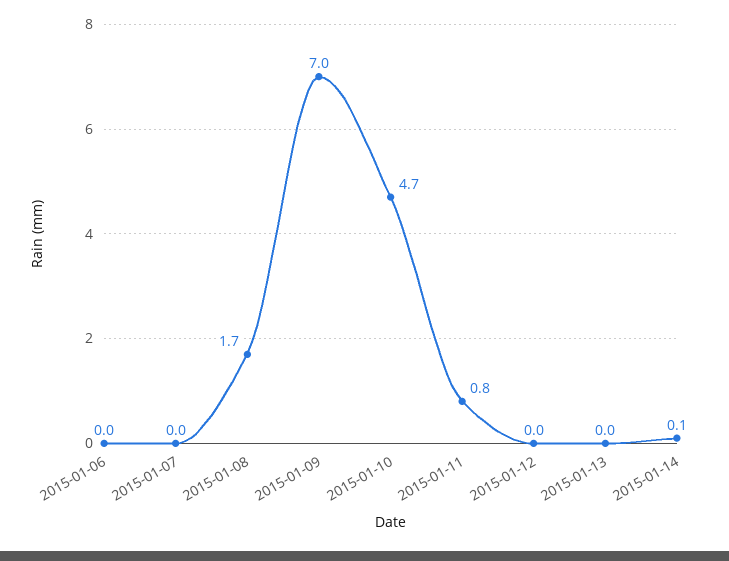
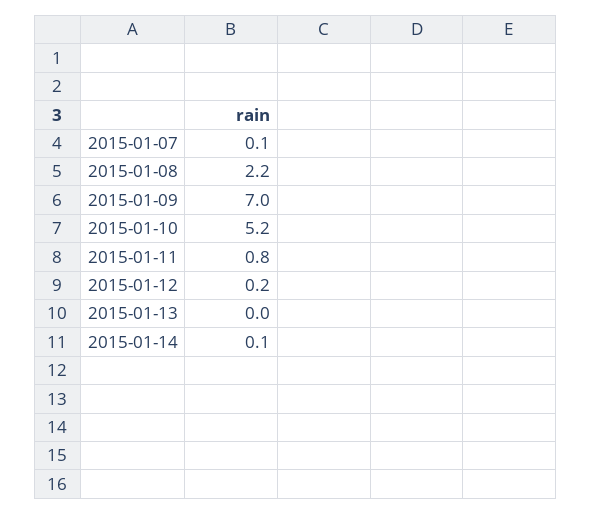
  {
-   "2015-01-06": 0,
-   "2015-01-07": 0,
+   "2015-01-07": 0.1,
-   "2015-01-08": 1.7,
+   "2015-01-08": 2.2,
    "2015-01-09": 7,
-   "2015-01-10": 4.7,
+   "2015-01-10": 5.2,
    "2015-01-11": 0.8,
-   "2015-01-12": 0,
+   "2015-01-12": 0.2,
    "2015-01-13": 0,
    "2015-01-14": 0.1
  }

